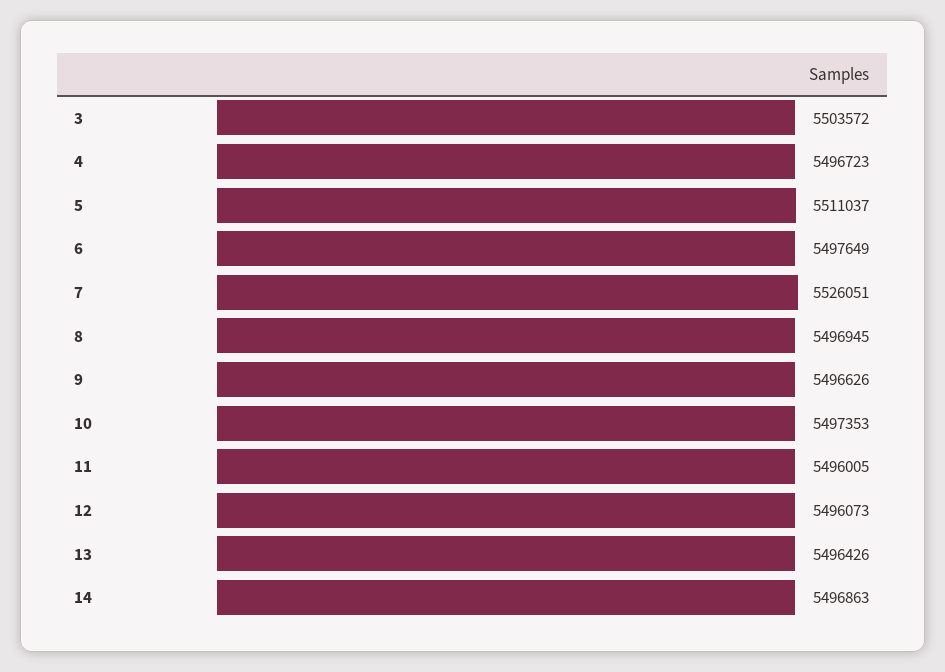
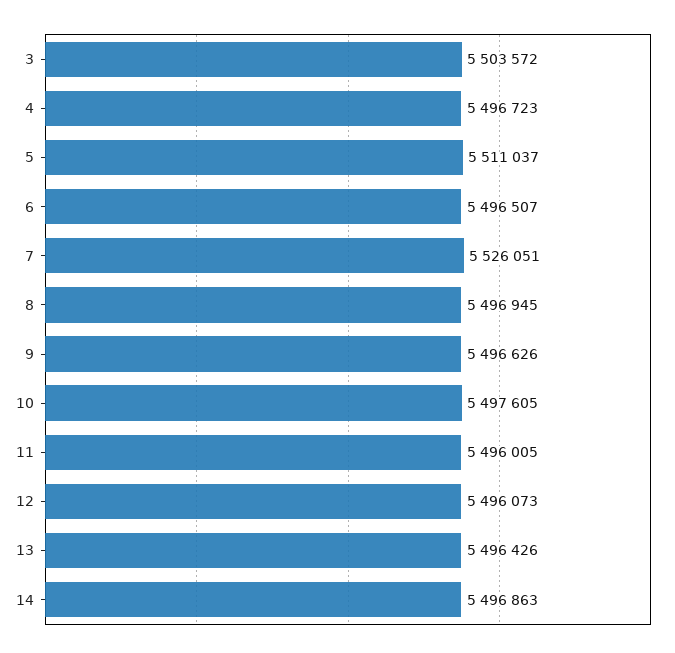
  {
    "3": 5503572,
    "4": 5496723,
    "5": 5511037,
-   "6": 5497649,
+   "6": 5496507,
    "7": 5526051,
    "8": 5496945,
    "9": 5496626,
-   "10": 5497353,
+   "10": 5497605,
    "11": 5496005,
    "12": 5496073,
    "13": 5496426,
    "14": 5496863
  }

